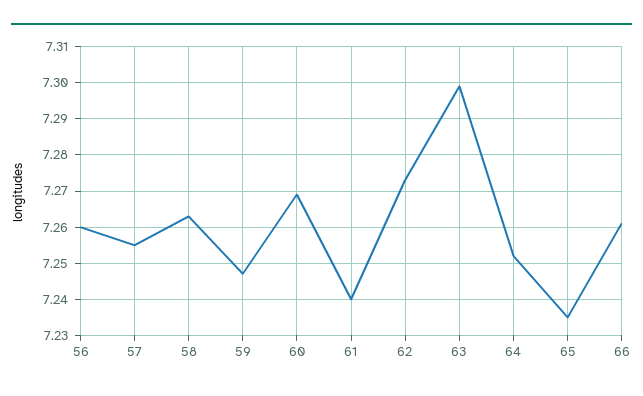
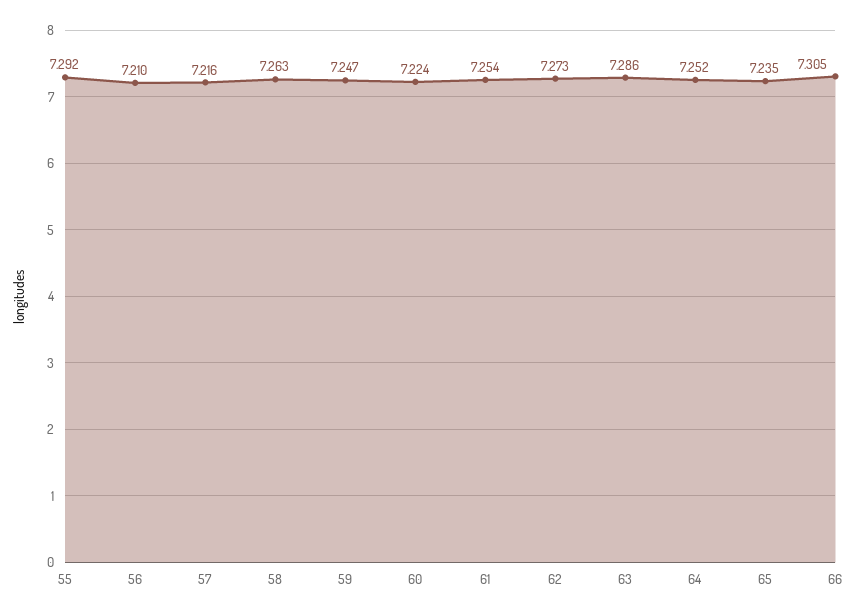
  {
-   "56": 7.26,
+   "56": 7.21,
-   "57": 7.255,
+   "57": 7.216,
    "58": 7.263,
    "59": 7.247,
-   "60": 7.27,
+   "60": 7.224,
-   "61": 7.24,
+   "61": 7.254,
    "62": 7.273,
-   "63": 7.3,
+   "63": 7.286,
    "64": 7.252,
    "65": 7.235,
-   "66": 7.26
+   "66": 7.305,
+   "55": 7.292
  }

